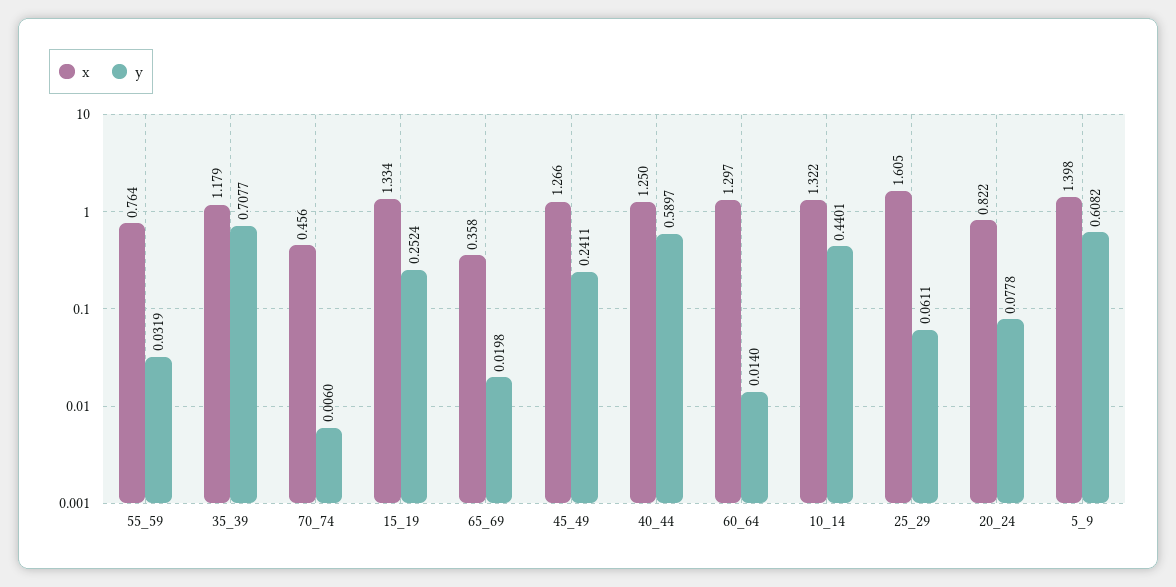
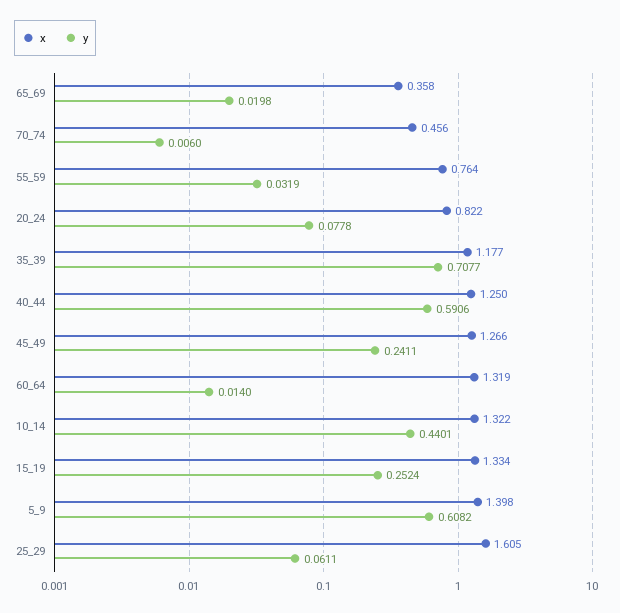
  {
    "x": {
      "55_59": 0.764,
-     "35_39": 1.179,
+     "35_39": 1.177,
      "70_74": 0.456,
      "15_19": 1.334,
      "65_69": 0.358,
      "45_49": 1.266,
      "40_44": 1.25,
-     "60_64": 1.297,
+     "60_64": 1.319,
      "10_14": 1.322,
      "25_29": 1.605,
      "20_24": 0.822,
      "5_9": 1.398
    },
    "y": {
      "55_59": 0.0319,
      "35_39": 0.7077,
      "70_74": 0.006,
      "15_19": 0.2524,
      "65_69": 0.0198,
      "45_49": 0.2411,
-     "40_44": 0.5897,
+     "40_44": 0.5906,
      "60_64": 0.014,
      "10_14": 0.4401,
      "25_29": 0.0611,
      "20_24": 0.0778,
      "5_9": 0.6082
    }
  }

